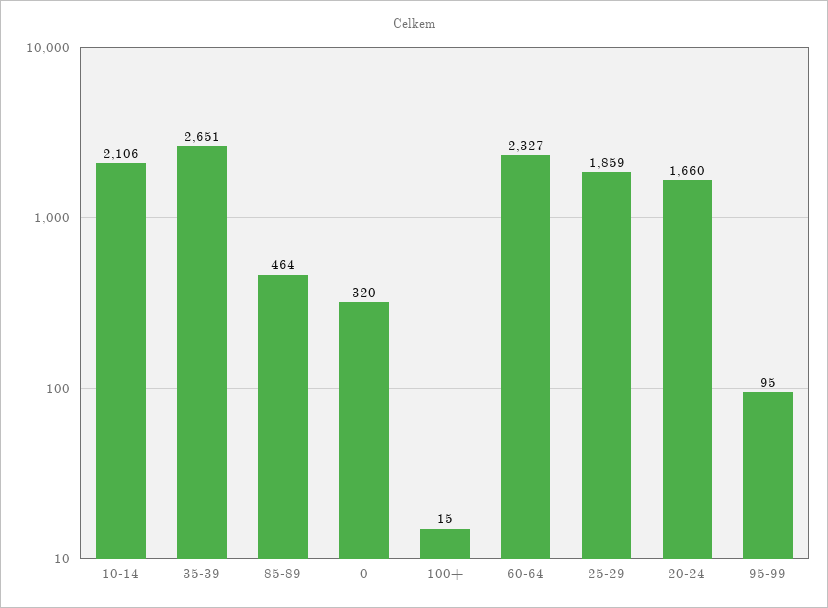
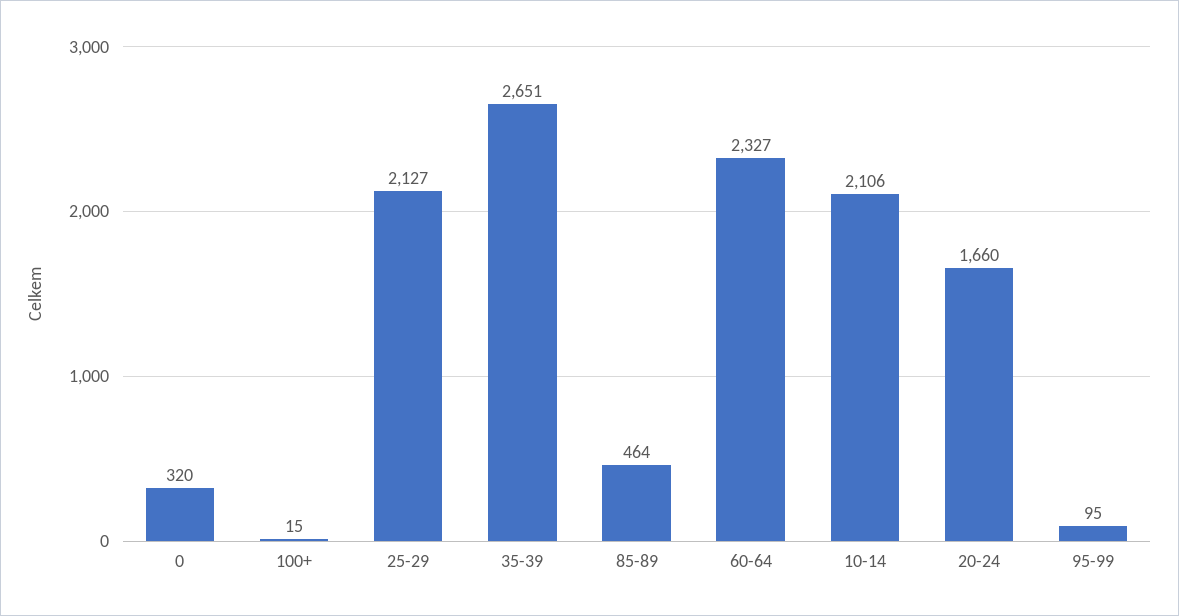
  {
    "10-14": 2106,
    "35-39": 2651,
    "85-89": 464,
    "0": 320,
    "100+": 15,
    "60-64": 2327,
-   "25-29": 1859,
+   "25-29": 2127,
    "20-24": 1660,
    "95-99": 95
  }

